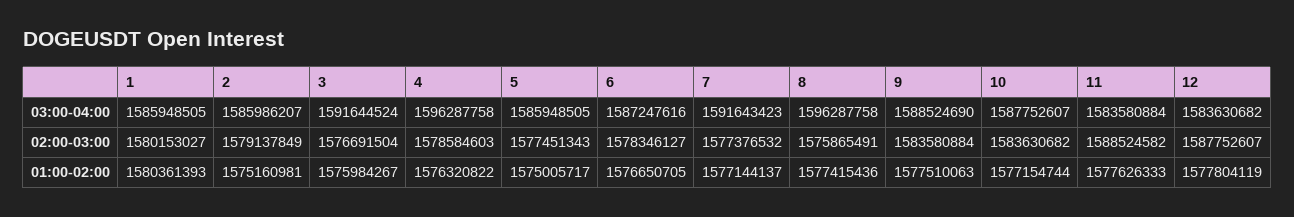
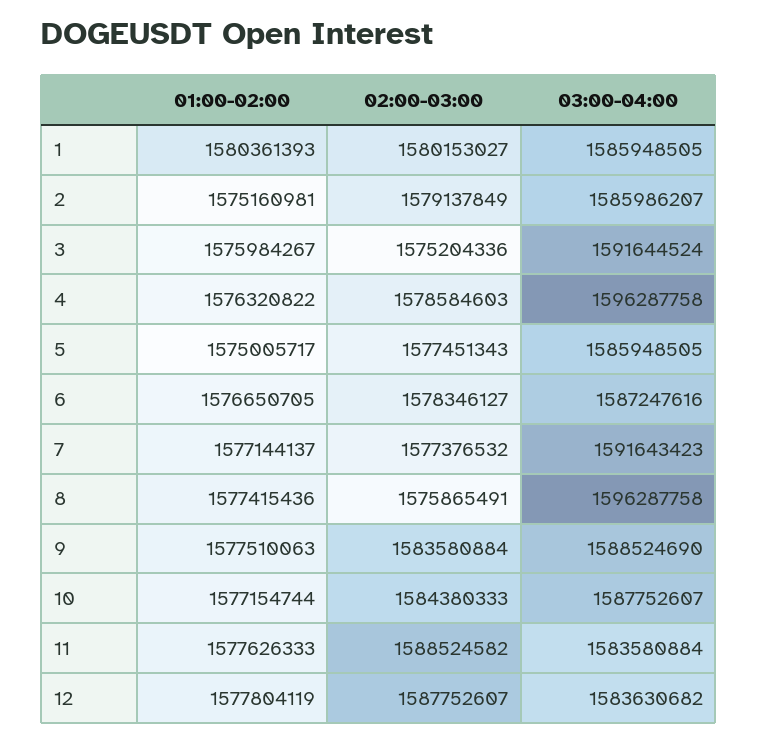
  {
    "1": {
      "03:00-04:00": 1585948505,
      "02:00-03:00": 1580153027,
      "01:00-02:00": 1580361393
    },
    "2": {
      "03:00-04:00": 1585986207,
      "02:00-03:00": 1579137849,
      "01:00-02:00": 1575160981
    },
    "3": {
      "03:00-04:00": 1591644524,
-     "02:00-03:00": 1576691504,
+     "02:00-03:00": 1575204336,
      "01:00-02:00": 1575984267
    },
    "4": {
      "03:00-04:00": 1596287758,
      "02:00-03:00": 1578584603,
      "01:00-02:00": 1576320822
    },
    "5": {
      "03:00-04:00": 1585948505,
      "02:00-03:00": 1577451343,
      "01:00-02:00": 1575005717
    },
    "6": {
      "03:00-04:00": 1587247616,
      "02:00-03:00": 1578346127,
      "01:00-02:00": 1576650705
    },
    "7": {
      "03:00-04:00": 1591643423,
      "02:00-03:00": 1577376532,
      "01:00-02:00": 1577144137
    },
    "8": {
      "03:00-04:00": 1596287758,
      "02:00-03:00": 1575865491,
      "01:00-02:00": 1577415436
    },
    "9": {
      "03:00-04:00": 1588524690,
      "02:00-03:00": 1583580884,
      "01:00-02:00": 1577510063
    },
    "10": {
      "03:00-04:00": 1587752607,
-     "02:00-03:00": 1583630682,
+     "02:00-03:00": 1584380333,
      "01:00-02:00": 1577154744
    },
    "11": {
      "03:00-04:00": 1583580884,
      "02:00-03:00": 1588524582,
      "01:00-02:00": 1577626333
    },
    "12": {
      "03:00-04:00": 1583630682,
      "02:00-03:00": 1587752607,
      "01:00-02:00": 1577804119
    }
  }

